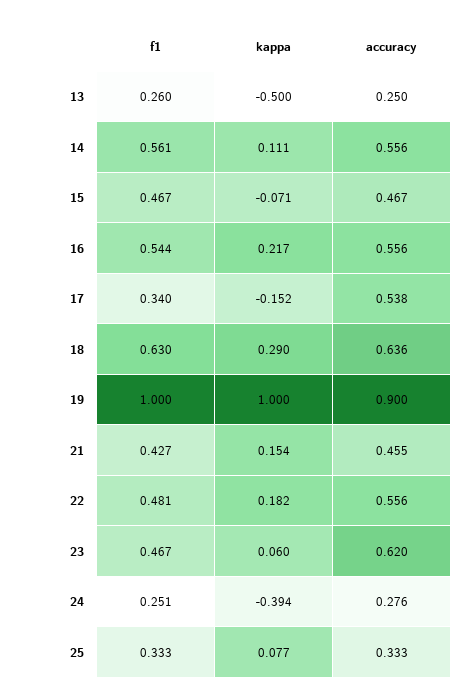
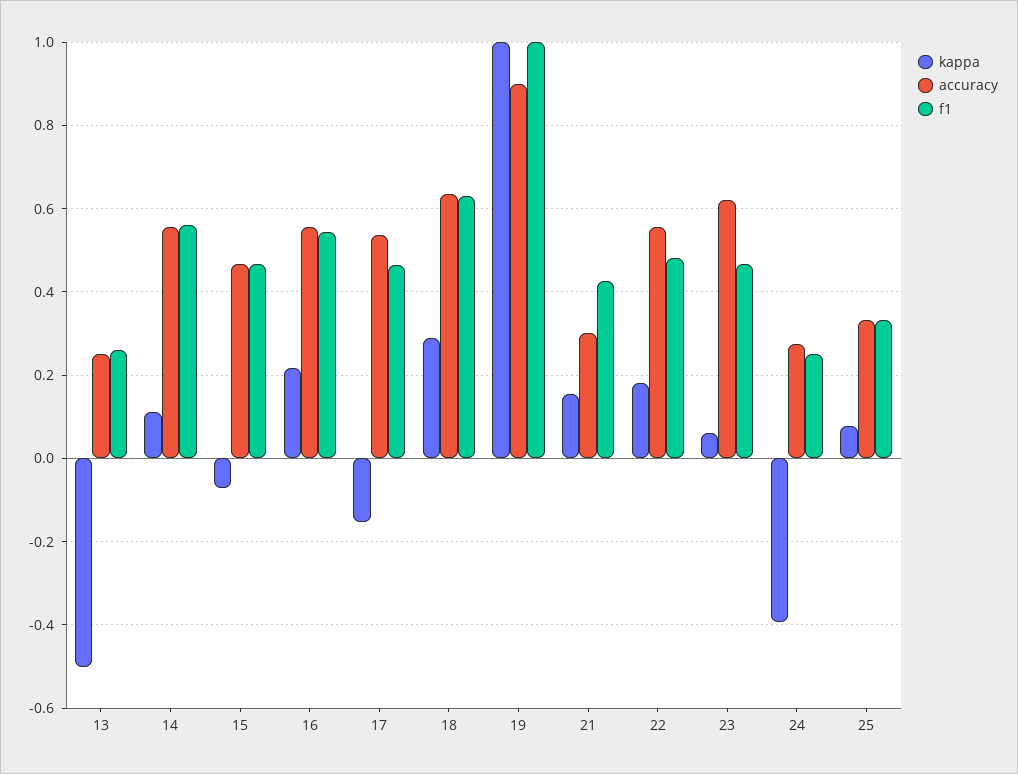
  {
    "f1": {
      "13": 0.26,
      "14": 0.561,
      "15": 0.467,
      "16": 0.544,
-     "17": 0.34,
+     "17": 0.46,
      "18": 0.63,
      "19": 1,
      "21": 0.427,
      "22": 0.481,
      "23": 0.467,
      "24": 0.251,
      "25": 0.333
    },
    "kappa": {
      "13": -0.5,
      "14": 0.111,
      "15": -0.071,
      "16": 0.217,
      "17": -0.152,
      "18": 0.29,
      "19": 1,
      "21": 0.154,
      "22": 0.182,
      "23": 0.06,
      "24": -0.394,
      "25": 0.077
    },
    "accuracy": {
      "13": 0.25,
      "14": 0.556,
      "15": 0.467,
      "16": 0.556,
      "17": 0.538,
      "18": 0.636,
      "19": 0.9,
-     "21": 0.455,
+     "21": 0.3,
      "22": 0.556,
      "23": 0.62,
      "24": 0.276,
      "25": 0.333
    }
  }

